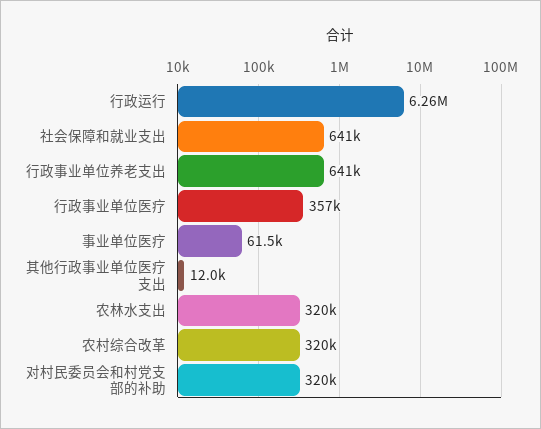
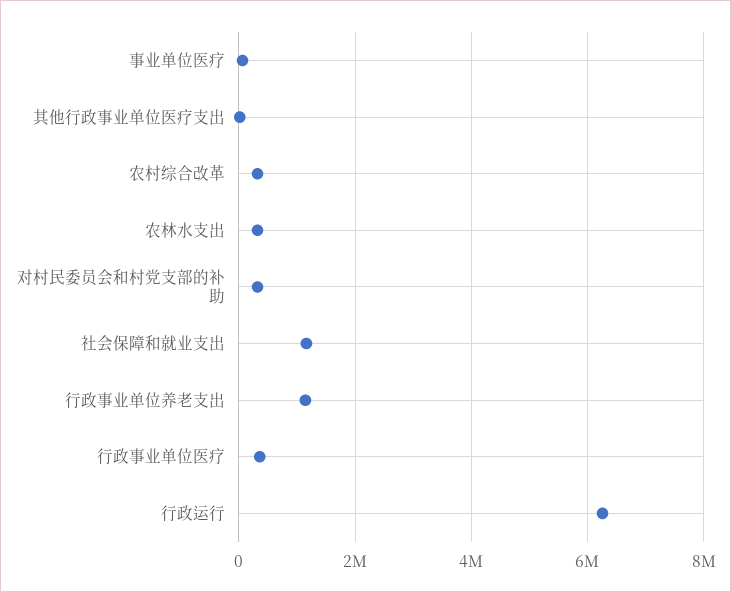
  {
    "行政运行": 6260000,
-   "社会保障和就业支出": 641000,
+   "社会保障和就业支出": 1200000,
-   "行政事业单位养老支出": 641000,
+   "行政事业单位养老支出": 1200000,
    "行政事业单位医疗": 357000,
    "事业单位医疗": 61500,
    "其他行政事业单位医疗支出": 12000,
    "农林水支出": 320000,
    "农村综合改革": 320000,
    "对村民委员会和村党支部的补助": 320000
  }

